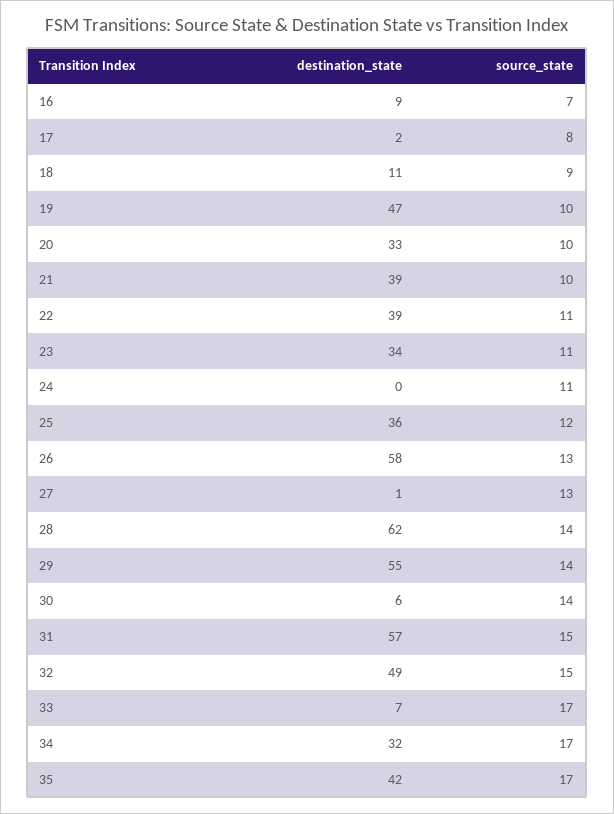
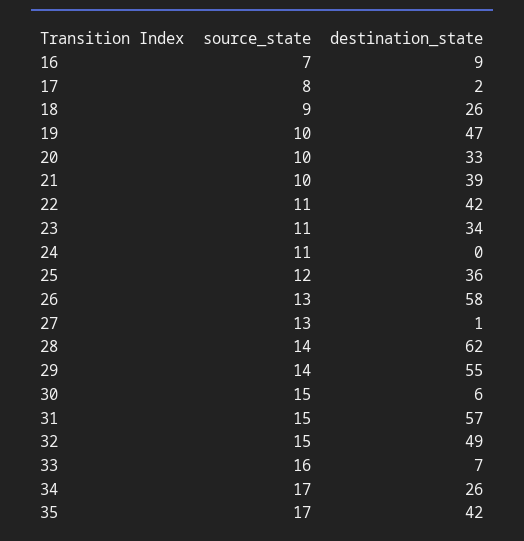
  {
    "destination_state": {
      "16": 9,
      "17": 2,
-     "18": 11,
+     "18": 26,
      "19": 47,
      "20": 33,
      "21": 39,
-     "22": 39,
+     "22": 42,
      "23": 34,
      "24": 0,
      "25": 36,
      "26": 58,
      "27": 1,
      "28": 62,
      "29": 55,
      "30": 6,
      "31": 57,
      "32": 49,
      "33": 7,
-     "34": 32,
+     "34": 26,
      "35": 42
    },
    "source_state": {
      "16": 7,
      "17": 8,
      "18": 9,
      "19": 10,
      "20": 10,
      "21": 10,
      "22": 11,
      "23": 11,
      "24": 11,
      "25": 12,
      "26": 13,
      "27": 13,
      "28": 14,
      "29": 14,
-     "30": 14,
+     "30": 15,
      "31": 15,
      "32": 15,
-     "33": 17,
+     "33": 16,
      "34": 17,
      "35": 17
    }
  }

